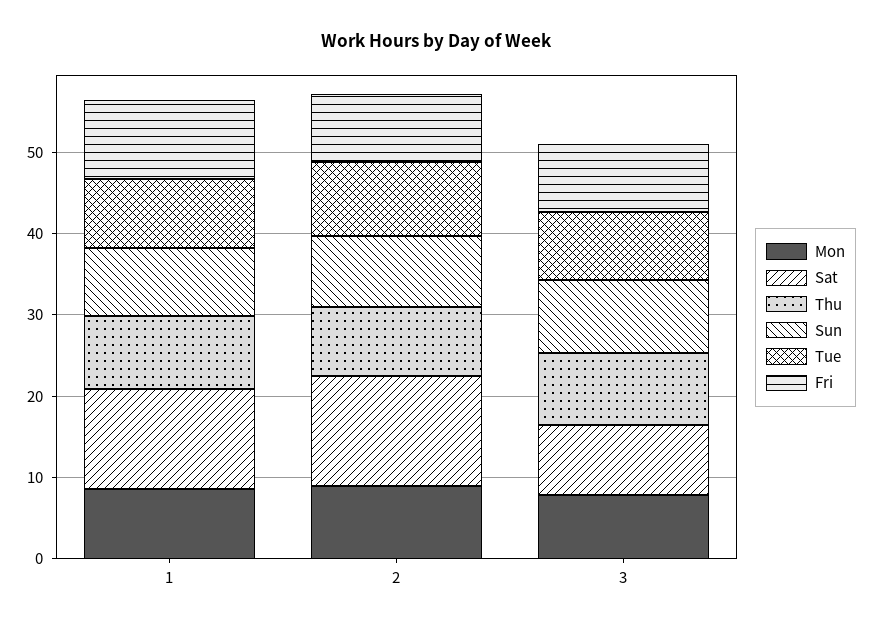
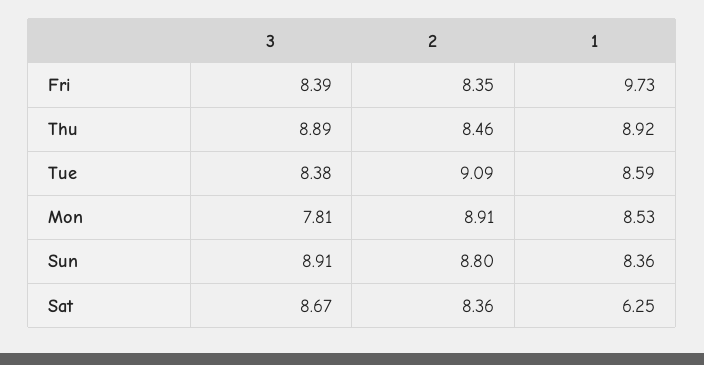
  {
    "Mon": {
      "1": 8.53,
      "2": 8.91,
      "3": 7.81
    },
    "Sat": {
-     "1": 12,
+     "1": 6.25,
-     "2": 14,
+     "2": 8.36,
      "3": 8.67
    },
    "Thu": {
      "1": 8.92,
      "2": 8.46,
      "3": 8.89
    },
    "Sun": {
      "1": 8.36,
      "2": 8.8,
      "3": 8.91
    },
    "Tue": {
      "1": 8.59,
      "2": 9.09,
      "3": 8.38
    },
    "Fri": {
      "1": 9.73,
      "2": 8.35,
      "3": 8.39
    }
  }

